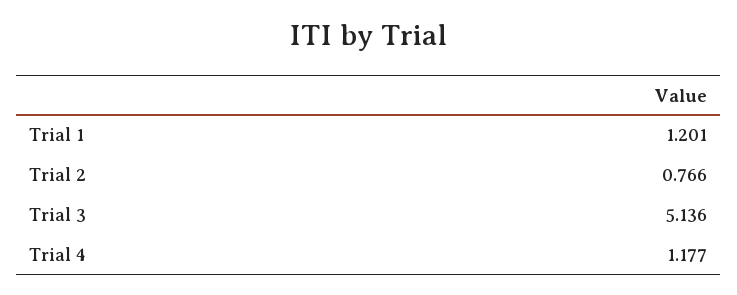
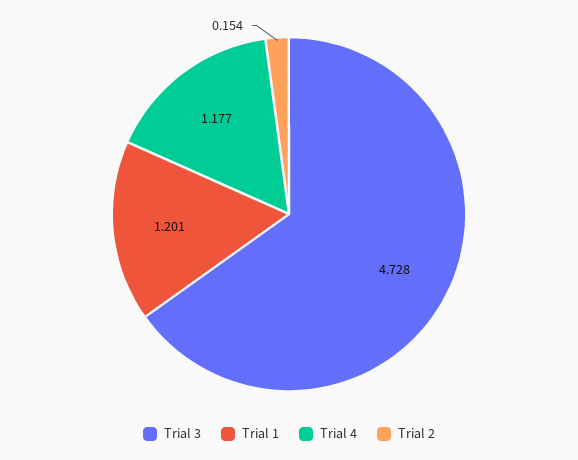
  {
    "Trial 1": 1.201,
-   "Trial 2": 0.766,
+   "Trial 2": 0.154,
-   "Trial 3": 5.136,
+   "Trial 3": 4.728,
    "Trial 4": 1.177
  }

